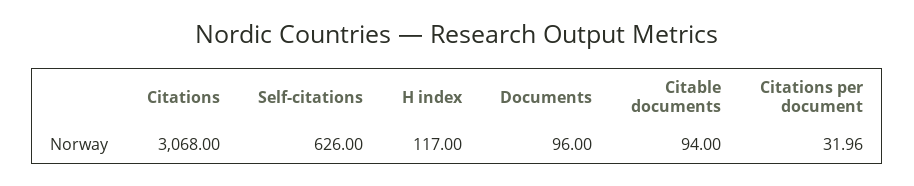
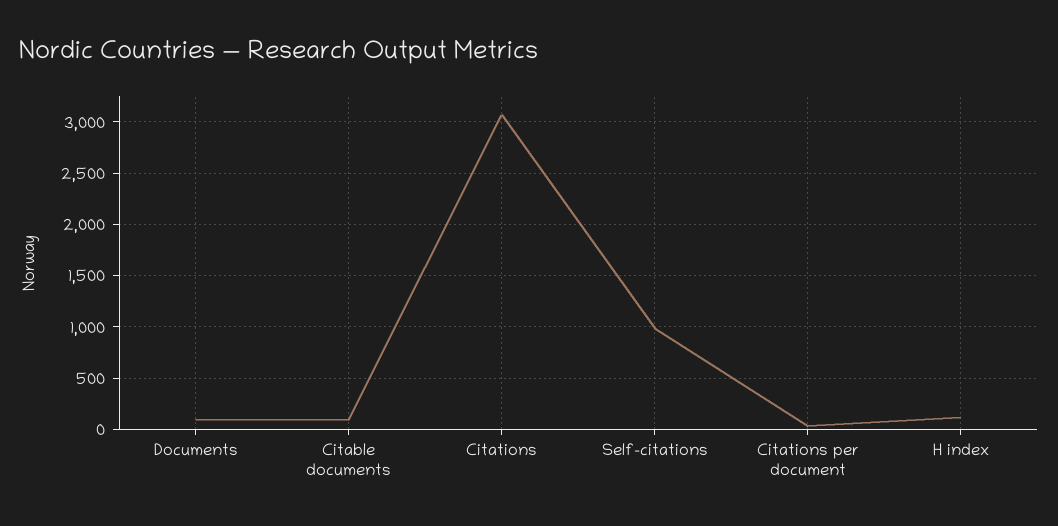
  {
    "Citations": 3068,
-   "Self-citations": 626,
+   "Self-citations": 1000,
    "H index": 117,
    "Documents": 96,
    "Citable documents": 94,
    "Citations per document": 31.96
  }

